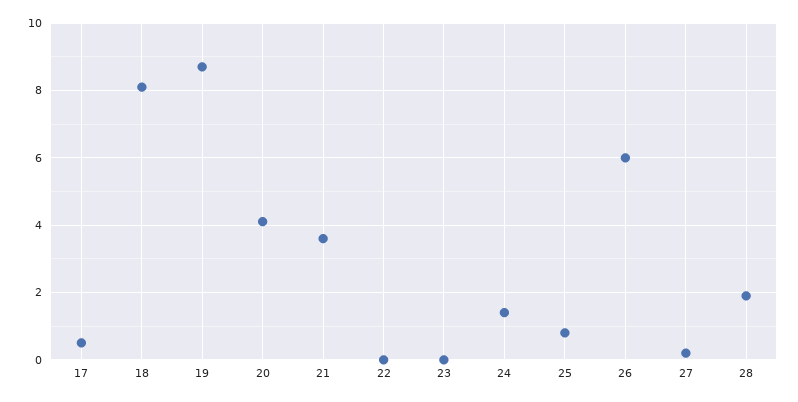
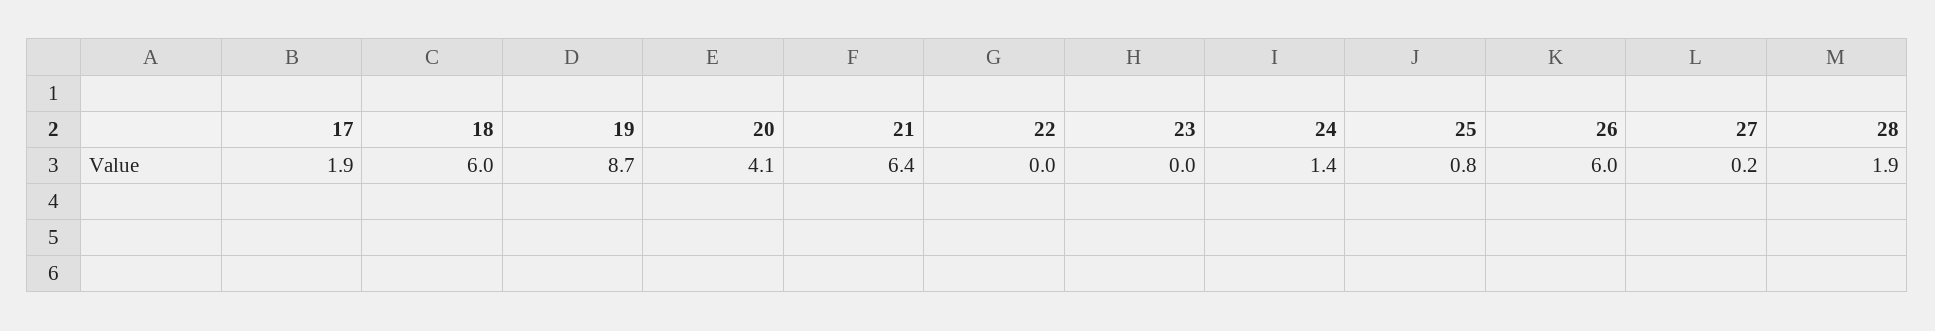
  {
-   "17": 0.5,
+   "17": 1.9,
-   "18": 8,
+   "18": 6,
    "19": 8.7,
    "20": 4.1,
-   "21": 3.5,
+   "21": 6.4,
    "22": 0,
    "23": 0,
    "24": 1.4,
    "25": 0.8,
    "26": 6,
    "27": 0.2,
    "28": 1.9
  }

